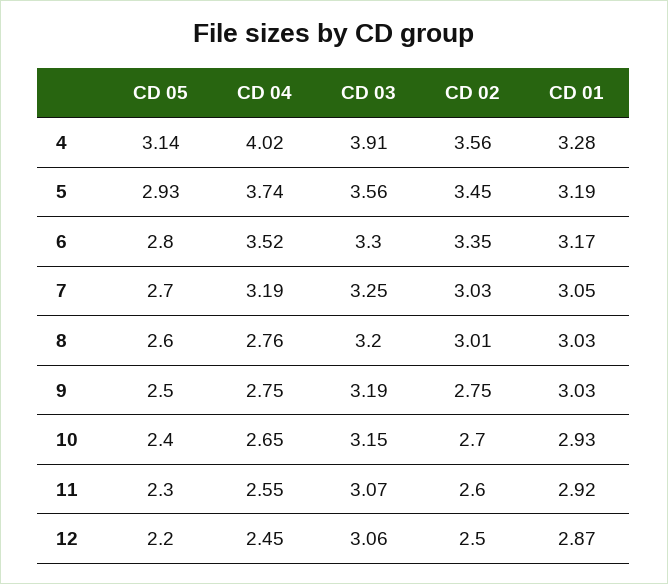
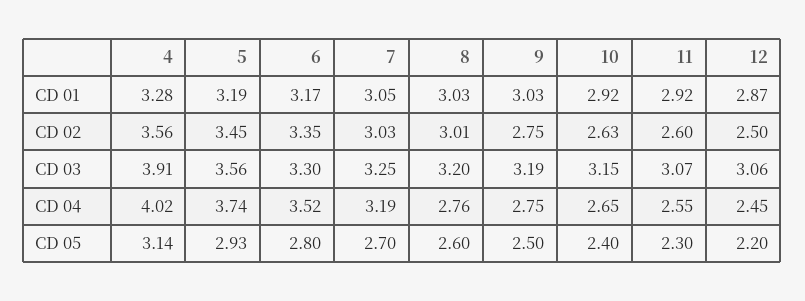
  {
    "CD 05": {
      "4": 3.14,
      "5": 2.93,
      "6": 2.8,
      "7": 2.7,
      "8": 2.6,
      "9": 2.5,
      "10": 2.4,
      "11": 2.3,
      "12": 2.2
    },
    "CD 04": {
      "4": 4.02,
      "5": 3.74,
      "6": 3.52,
      "7": 3.19,
      "8": 2.76,
      "9": 2.75,
      "10": 2.65,
      "11": 2.55,
      "12": 2.45
    },
    "CD 03": {
      "4": 3.91,
      "5": 3.56,
      "6": 3.3,
      "7": 3.25,
      "8": 3.2,
      "9": 3.19,
      "10": 3.15,
      "11": 3.07,
      "12": 3.06
    },
    "CD 02": {
      "4": 3.56,
      "5": 3.45,
      "6": 3.35,
      "7": 3.03,
      "8": 3.01,
      "9": 2.75,
-     "10": 2.7,
+     "10": 2.63,
      "11": 2.6,
      "12": 2.5
    },
    "CD 01": {
      "4": 3.28,
      "5": 3.19,
      "6": 3.17,
      "7": 3.05,
      "8": 3.03,
      "9": 3.03,
-     "10": 2.93,
+     "10": 2.92,
      "11": 2.92,
      "12": 2.87
    }
  }

